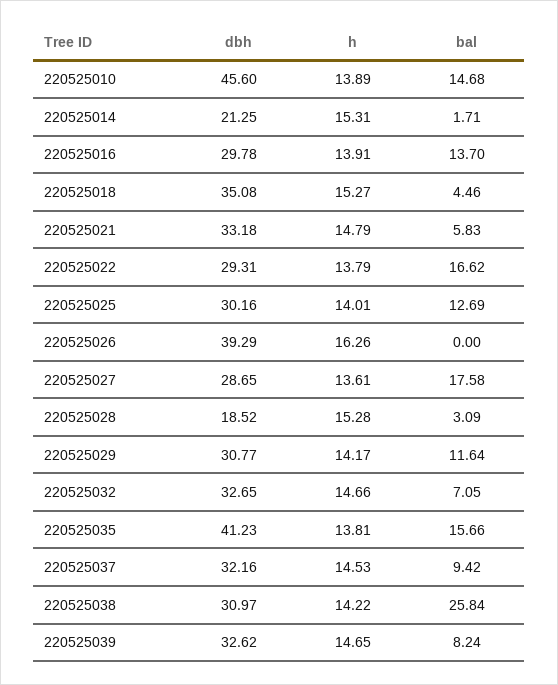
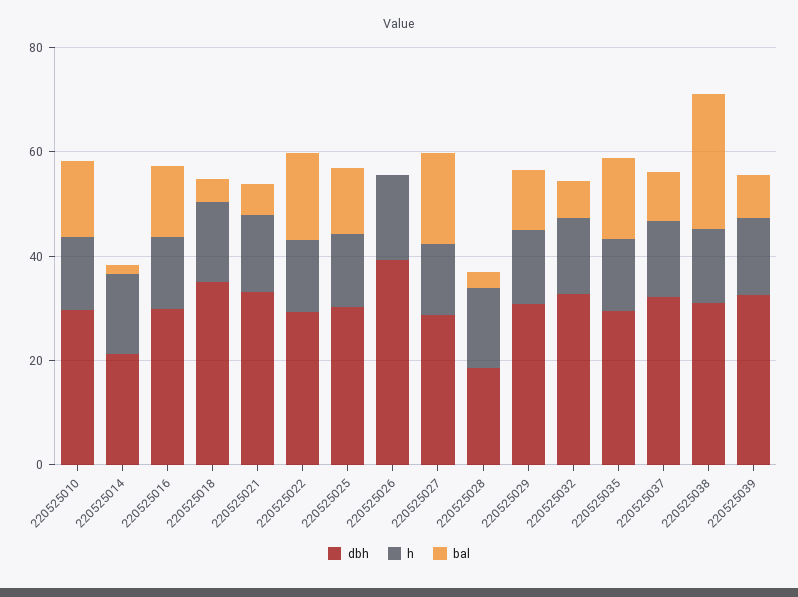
  {
    "dbh": {
-     "220525010": 45.6,
+     "220525010": 30,
      "220525014": 21.25,
      "220525016": 29.78,
      "220525018": 35.08,
      "220525021": 33.18,
      "220525022": 29.31,
      "220525025": 30.16,
      "220525026": 39.29,
      "220525027": 28.65,
      "220525028": 18.52,
      "220525029": 30.77,
      "220525032": 32.65,
-     "220525035": 41.23,
+     "220525035": 30,
      "220525037": 32.16,
      "220525038": 30.97,
      "220525039": 32.62
    },
    "h": {
      "220525010": 13.89,
      "220525014": 15.31,
      "220525016": 13.91,
      "220525018": 15.27,
      "220525021": 14.79,
      "220525022": 13.79,
      "220525025": 14.01,
      "220525026": 16.26,
      "220525027": 13.61,
      "220525028": 15.28,
      "220525029": 14.17,
      "220525032": 14.66,
      "220525035": 13.81,
      "220525037": 14.53,
      "220525038": 14.22,
      "220525039": 14.65
    },
    "bal": {
      "220525010": 14.68,
      "220525014": 1.71,
      "220525016": 13.7,
      "220525018": 4.46,
      "220525021": 5.83,
      "220525022": 16.62,
      "220525025": 12.69,
      "220525026": 0,
      "220525027": 17.58,
      "220525028": 3.09,
      "220525029": 11.64,
      "220525032": 7.05,
      "220525035": 15.66,
      "220525037": 9.42,
      "220525038": 25.84,
      "220525039": 8.24
    }
  }

